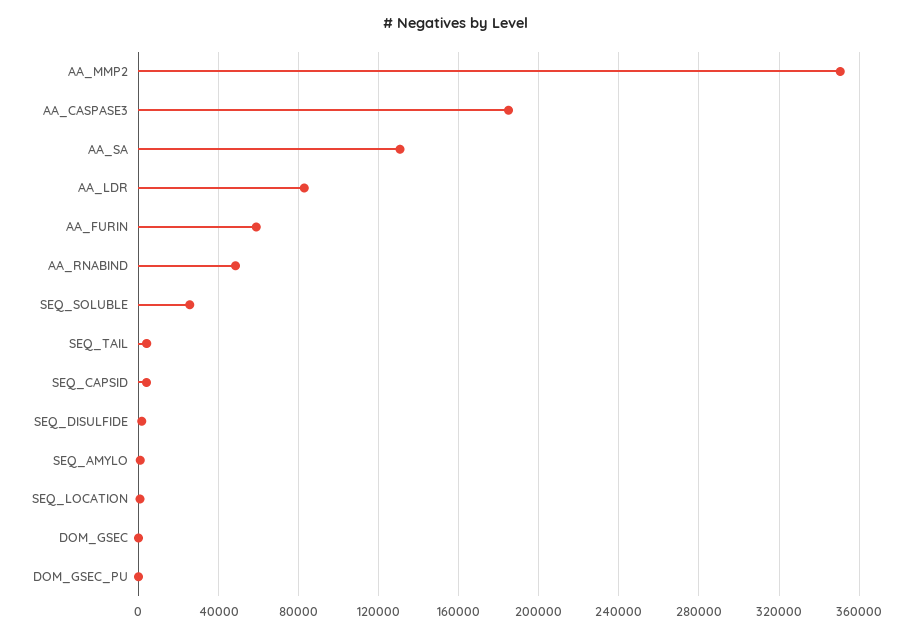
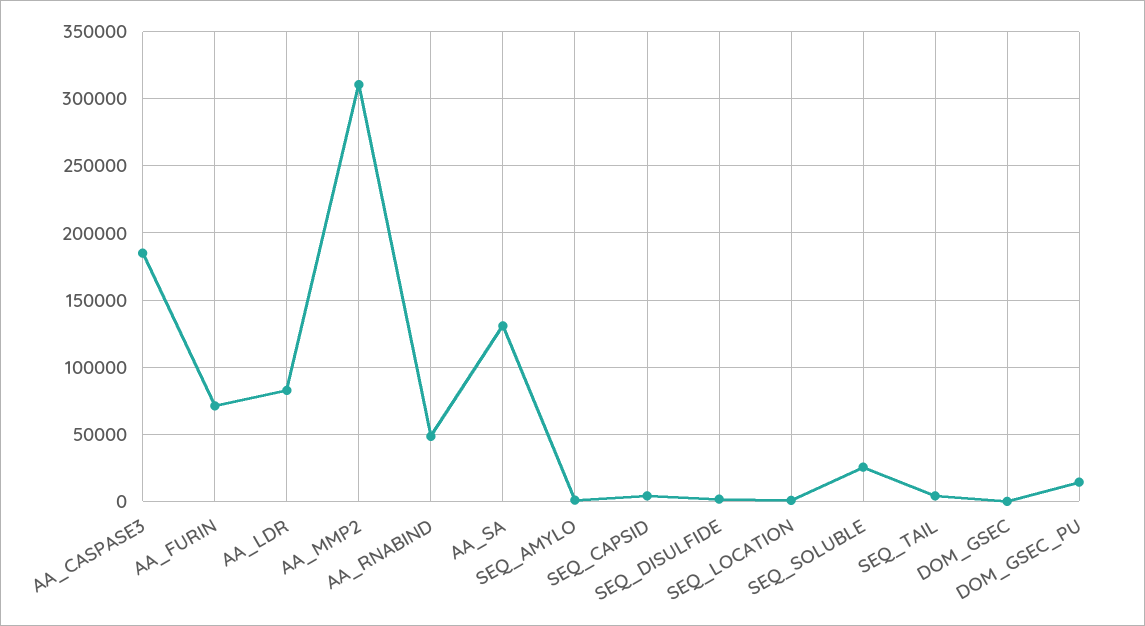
  {
-   "AA_MMP2": 350000,
+   "AA_MMP2": 310000,
    "AA_CASPASE3": 185000,
    "AA_SA": 130000,
    "AA_LDR": 85000,
-   "AA_FURIN": 60000,
+   "AA_FURIN": 70000,
    "AA_RNABIND": 50000,
    "SEQ_SOLUBLE": 25000,
    "SEQ_TAIL": 5000,
    "SEQ_CAPSID": 5000,
    "SEQ_DISULFIDE": 0,
    "SEQ_AMYLO": 0,
    "SEQ_LOCATION": 0,
    "DOM_GSEC": 0,
-   "DOM_GSEC_PU": 0
+   "DOM_GSEC_PU": 15000
  }

